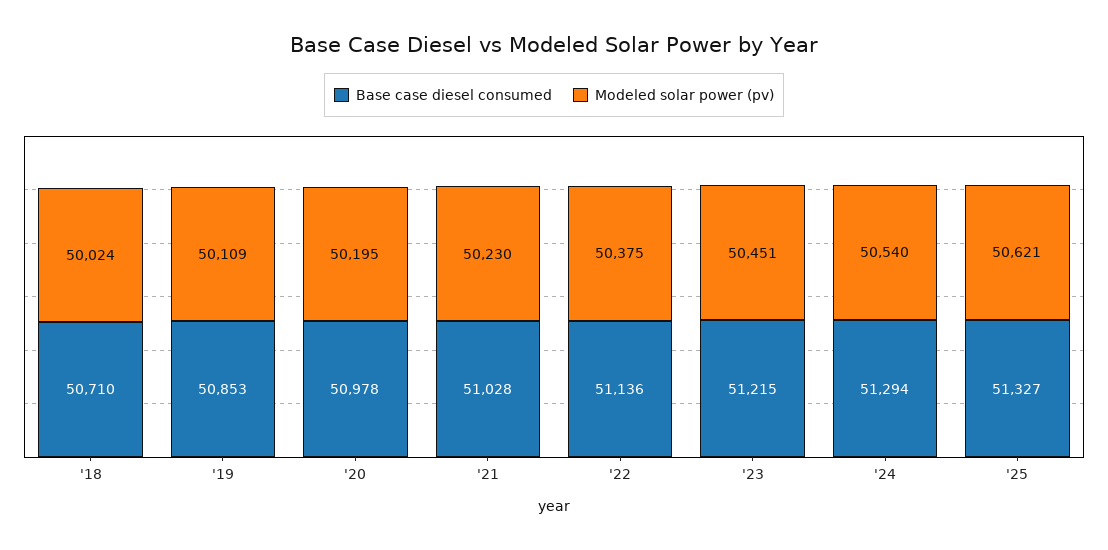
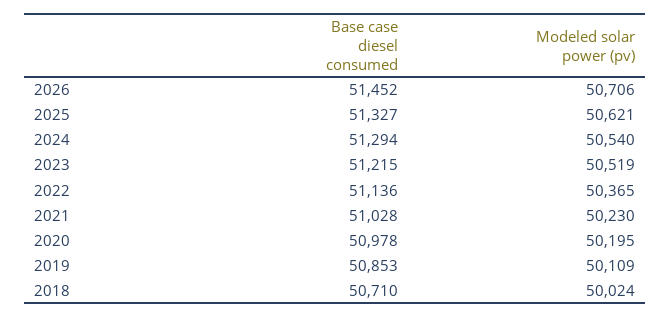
  {
    "Base case diesel consumed": {
      "'18": 50710,
      "'19": 50853,
      "'20": 50978,
      "'21": 51028,
      "'22": 51136,
      "'23": 51215,
      "'24": 51294,
-     "'25": 51327
+     "'25": 51327,
+     "2026": 51452
    },
    "Modeled solar power (pv)": {
      "'18": 50024,
      "'19": 50109,
      "'20": 50195,
      "'21": 50230,
-     "'22": 50375,
+     "'22": 50365,
-     "'23": 50451,
+     "'23": 50519,
      "'24": 50540,
-     "'25": 50621
+     "'25": 50621,
+     "2026": 50706
    }
  }

